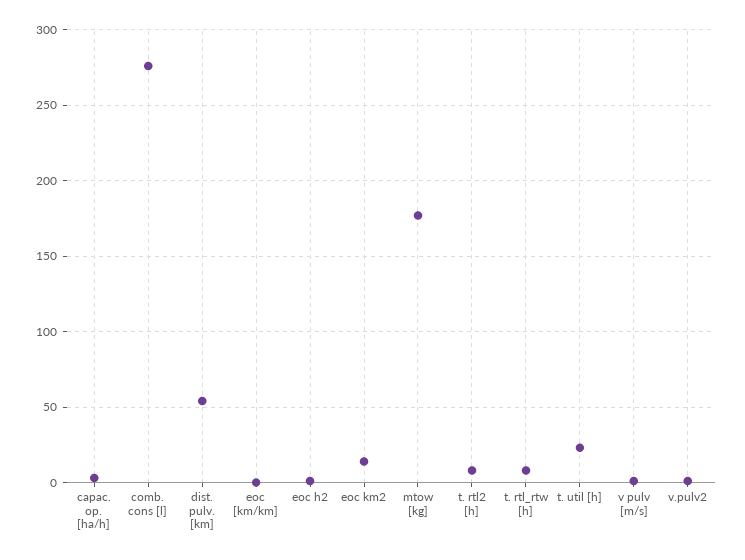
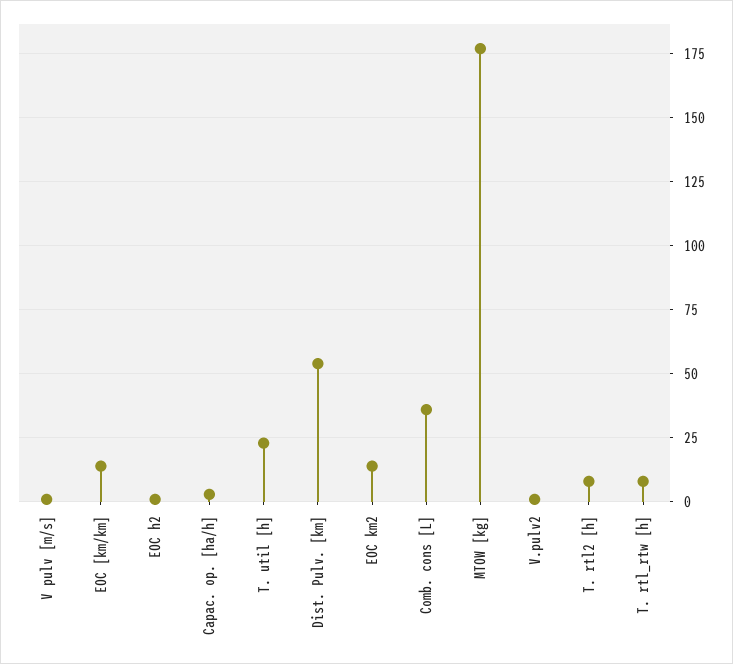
  {
    "capac. op. [ha/h]": 5,
-   "comb. cons [l]": 275,
+   "comb. cons [l]": 35,
    "dist. pulv. [km]": 55,
-   "eoc [km/km]": 0,
+   "eoc [km/km]": 15,
    "eoc h2": 0,
    "eoc km2": 15,
    "mtow [kg]": 175,
    "t. rtl2 [h]": 10,
    "t. rtl_rtw [h]": 10,
    "t. util [h]": 25,
    "v pulv [m/s]": 0,
    "v.pulv2": 0
  }

